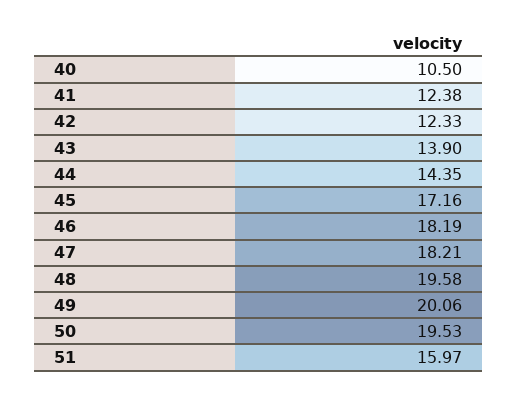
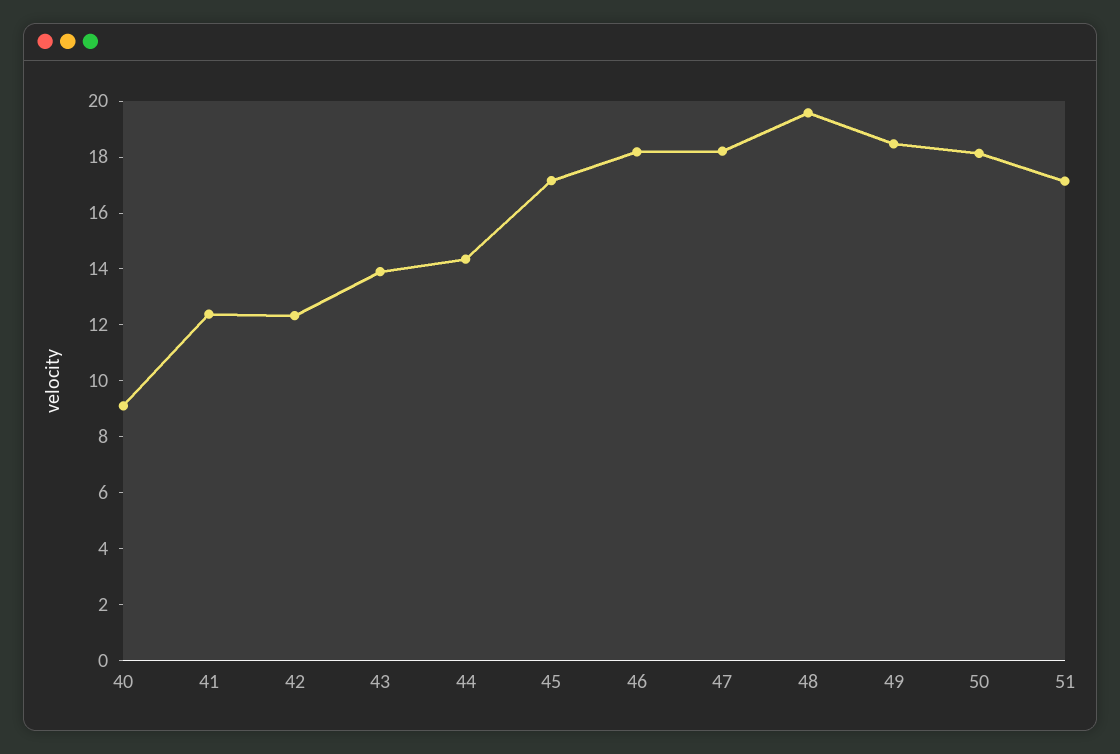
  {
-   "40": 10.5,
+   "40": 9,
    "41": 12.38,
    "42": 12.33,
    "43": 13.9,
    "44": 14.35,
    "45": 17.16,
    "46": 18.19,
    "47": 18.21,
    "48": 19.58,
-   "49": 20.06,
+   "49": 18.5,
-   "50": 19.53,
+   "50": 18,
-   "51": 15.97
+   "51": 17
  }

